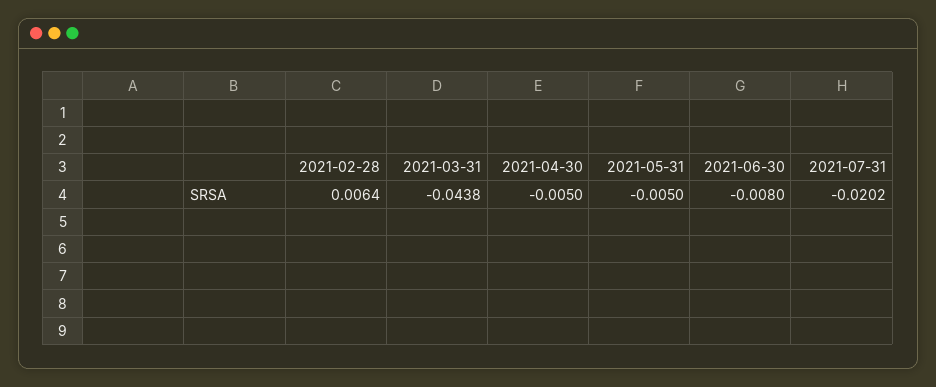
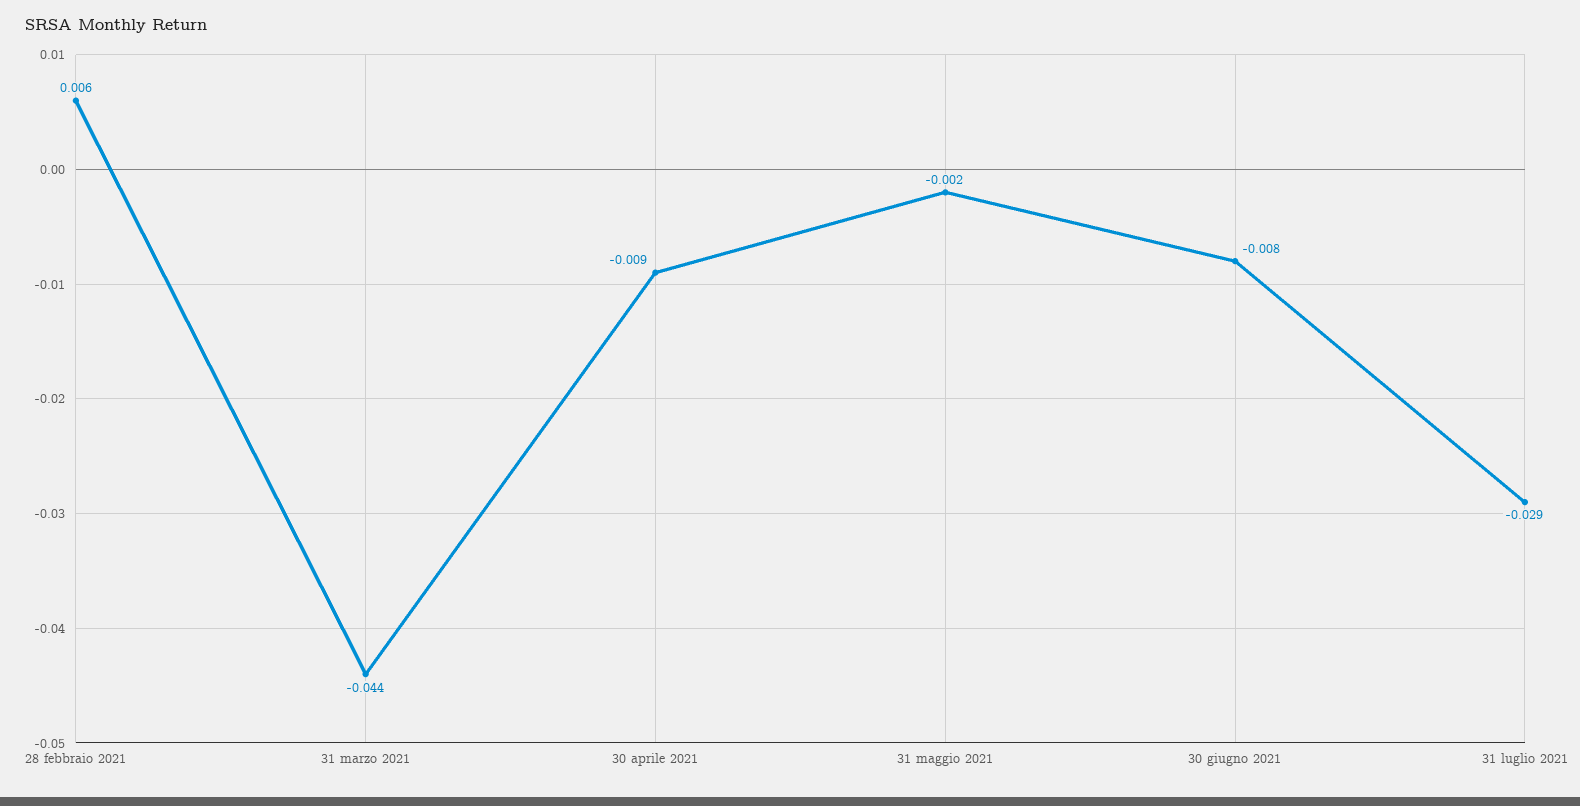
  {
    "2021-02-28": 0.0064,
    "2021-03-31": -0.0438,
-   "2021-04-30": -0.005,
+   "2021-04-30": -0.009,
-   "2021-05-31": -0.005,
+   "2021-05-31": -0.002,
    "2021-06-30": -0.008,
-   "2021-07-31": -0.0202
+   "2021-07-31": -0.029
  }

